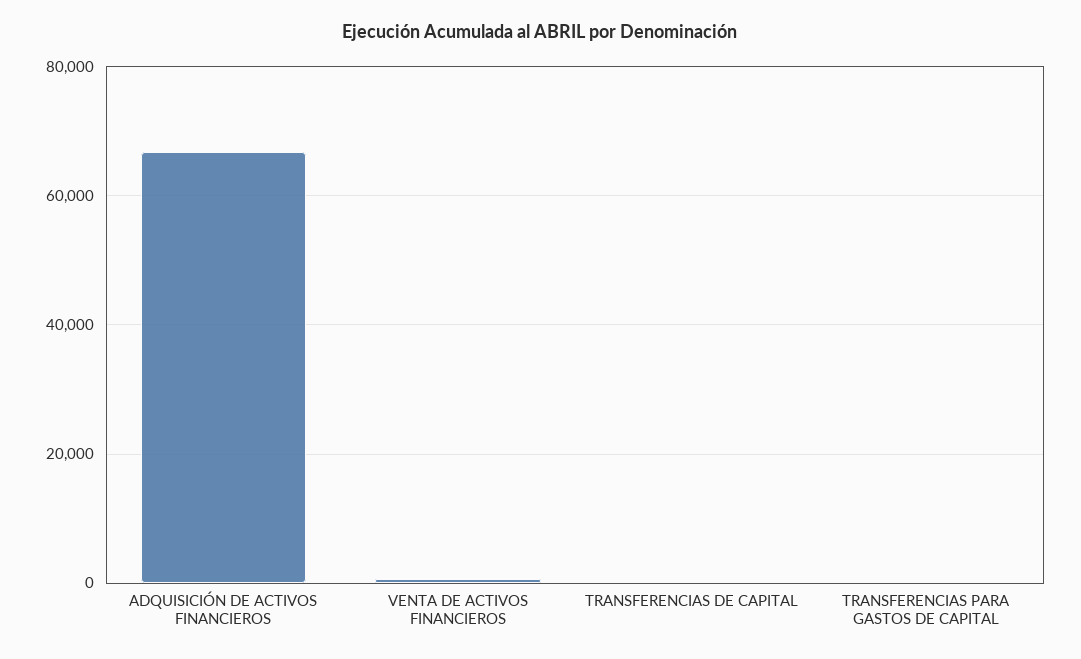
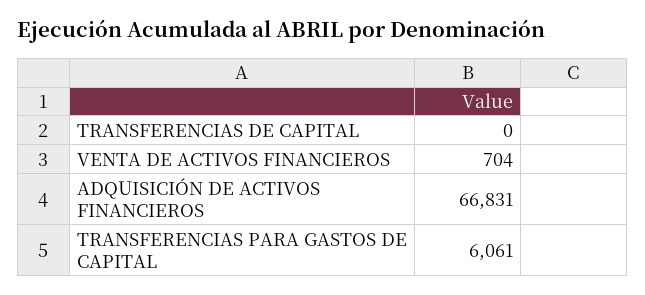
  {
    "ADQUISICIÓN DE ACTIVOS FINANCIEROS": 66831,
    "VENTA DE ACTIVOS FINANCIEROS": 704,
    "TRANSFERENCIAS DE CAPITAL": 0,
-   "TRANSFERENCIAS PARA GASTOS DE CAPITAL": 0
+   "TRANSFERENCIAS PARA GASTOS DE CAPITAL": 6061
  }

